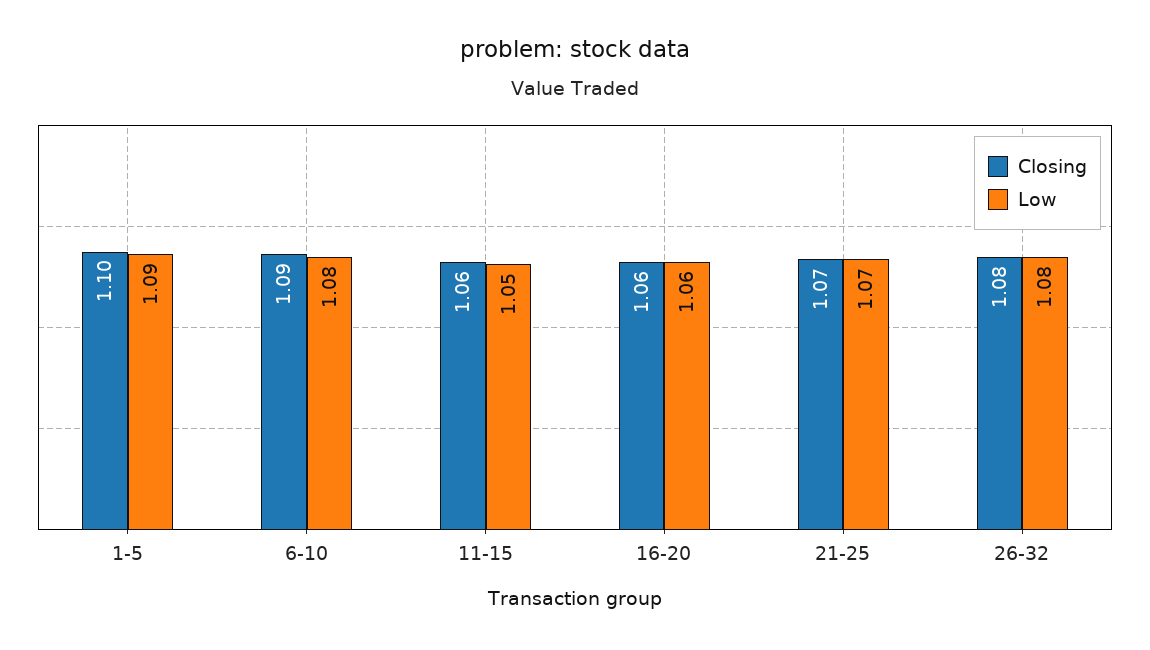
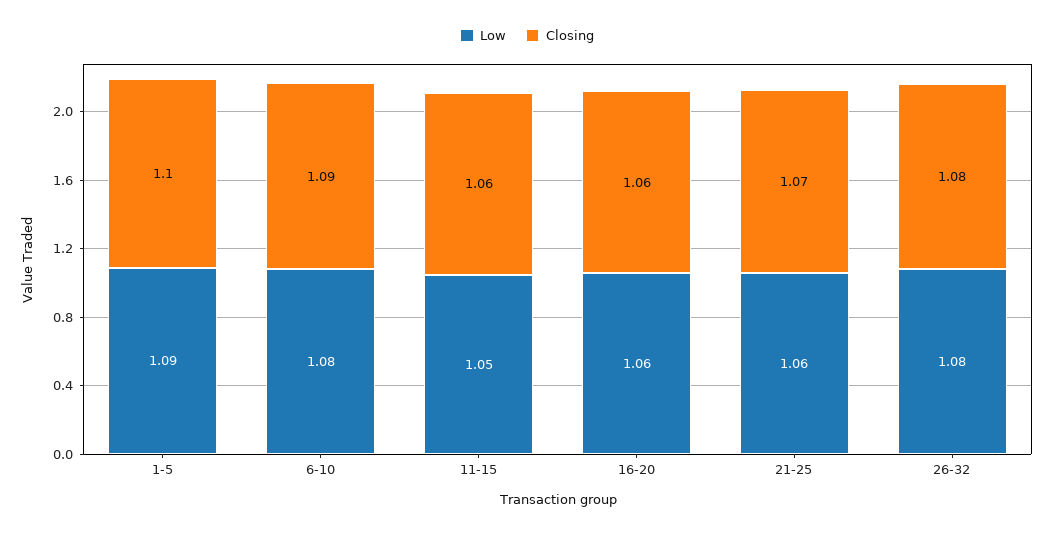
  {
    "Closing": {
      "1-5": 1.1,
      "6-10": 1.09,
      "11-15": 1.06,
      "16-20": 1.06,
      "21-25": 1.07,
      "26-32": 1.08
    },
    "Low": {
      "1-5": 1.09,
      "6-10": 1.08,
      "11-15": 1.05,
      "16-20": 1.06,
-     "21-25": 1.07,
+     "21-25": 1.06,
      "26-32": 1.08
    }
  }

